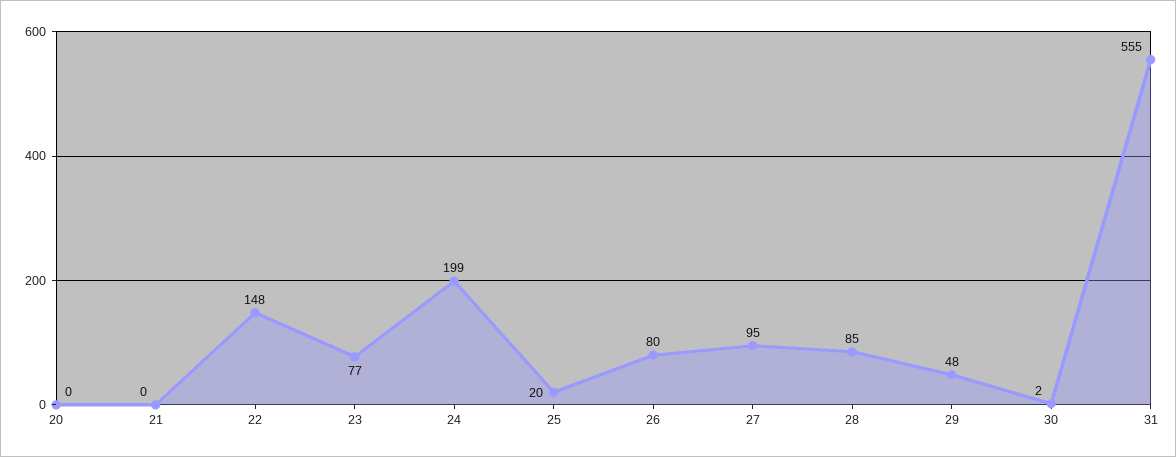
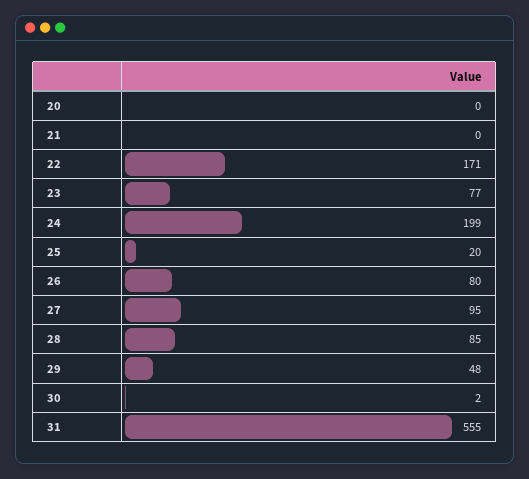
  {
    "20": 0,
    "21": 0,
-   "22": 148,
+   "22": 171,
    "23": 77,
    "24": 199,
    "25": 20,
    "26": 80,
    "27": 95,
    "28": 85,
    "29": 48,
    "30": 2,
    "31": 555
  }

